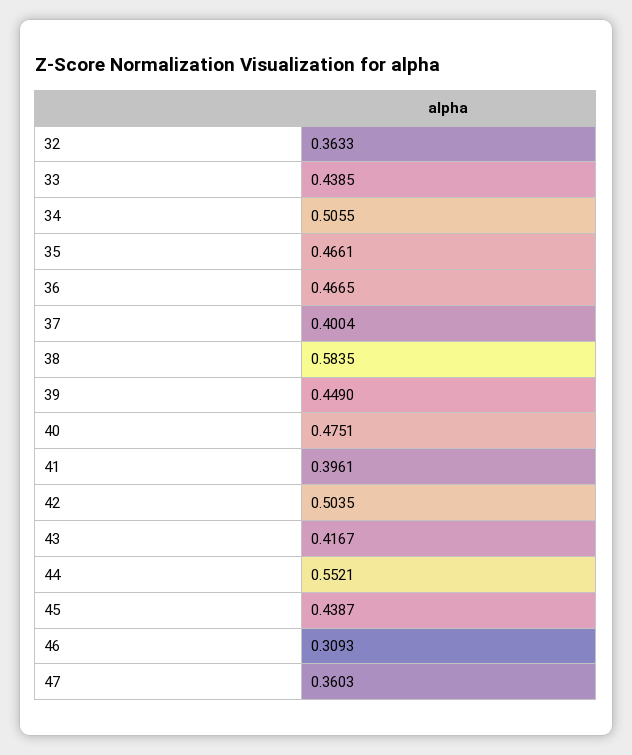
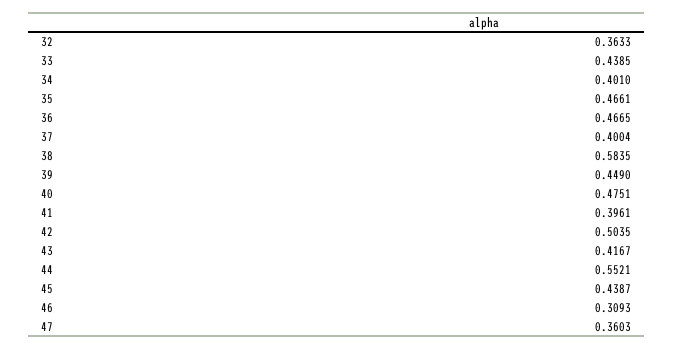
  {
    "32": 0.3633,
    "33": 0.4385,
-   "34": 0.5055,
+   "34": 0.401,
    "35": 0.4661,
    "36": 0.4665,
    "37": 0.4004,
    "38": 0.5835,
    "39": 0.449,
    "40": 0.4751,
    "41": 0.3961,
    "42": 0.5035,
    "43": 0.4167,
    "44": 0.5521,
    "45": 0.4387,
    "46": 0.3093,
    "47": 0.3603
  }

